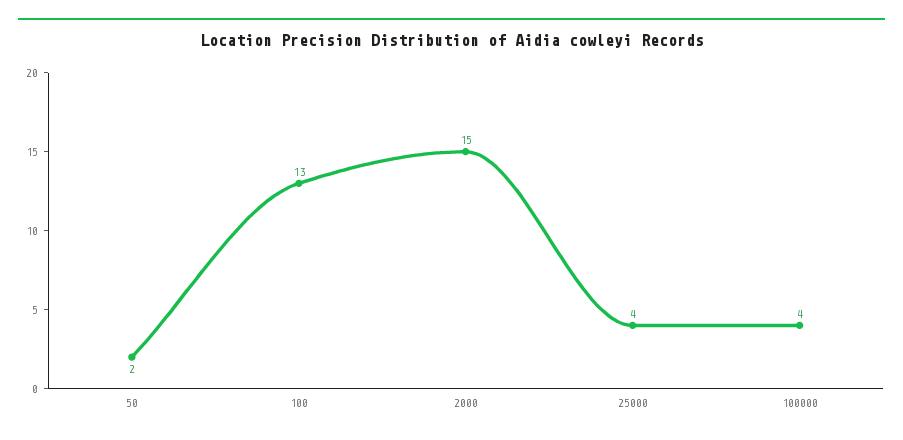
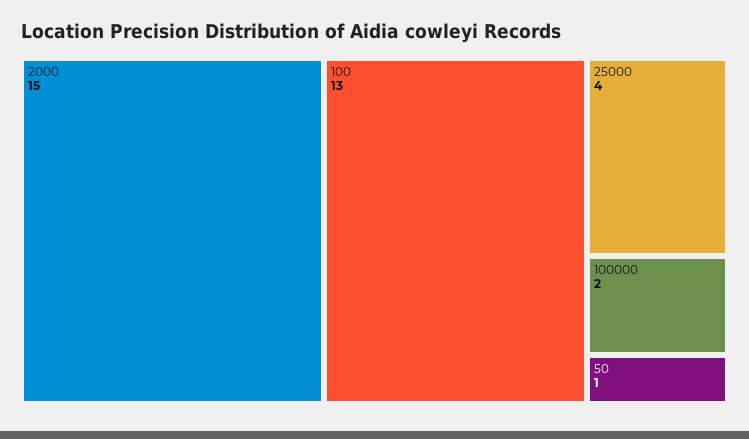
  {
-   "50": 2,
+   "50": 1,
    "100": 13,
    "2000": 15,
    "25000": 4,
-   "100000": 4
+   "100000": 2
  }

